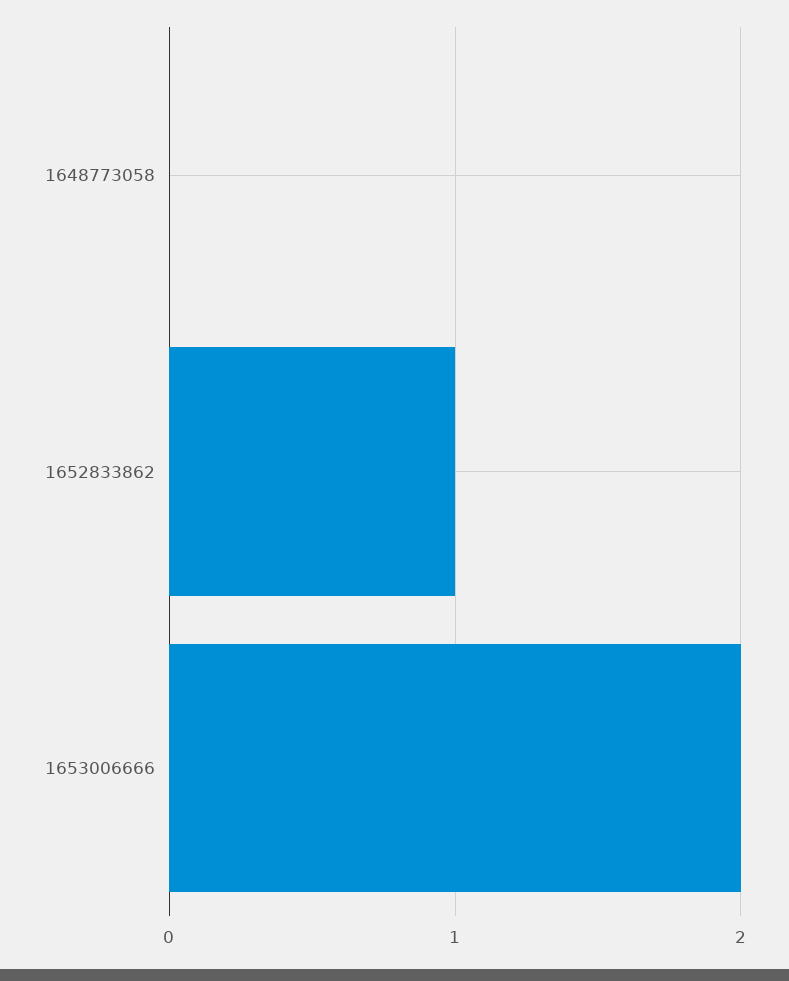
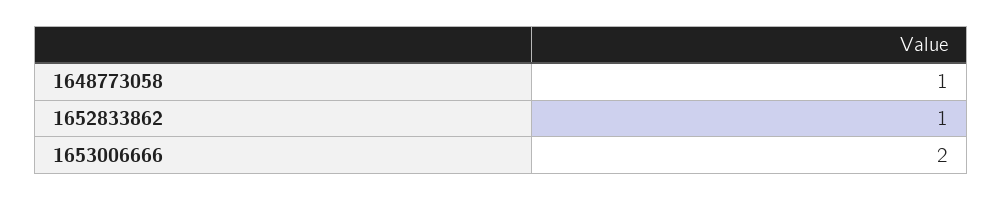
  {
-   "1648773058": 0,
+   "1648773058": 1,
    "1652833862": 1,
    "1653006666": 2
  }

